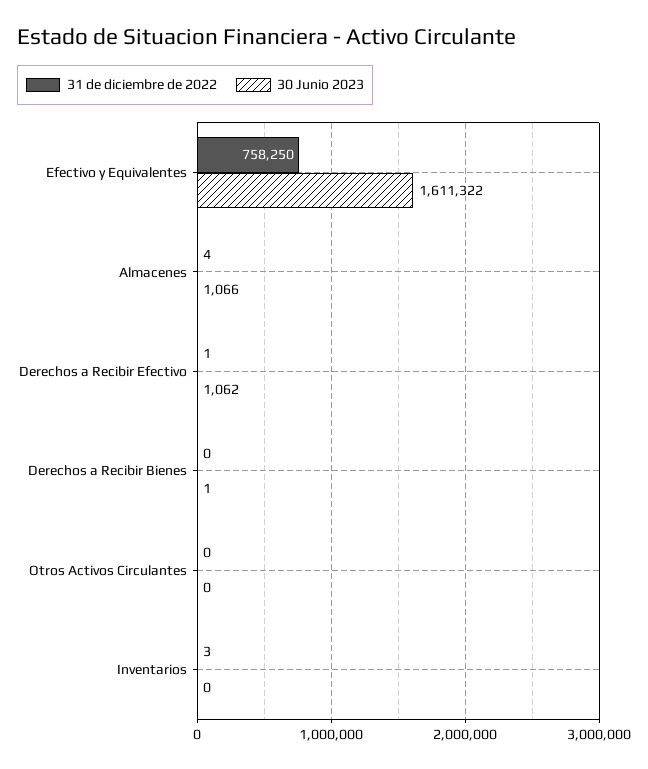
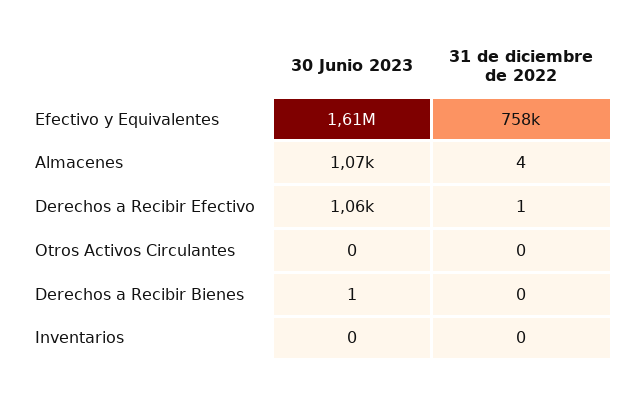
  {
    "31 de diciembre de 2022": {
      "Efectivo y Equivalentes": 758250,
      "Almacenes": 4,
      "Derechos a Recibir Efectivo": 1,
      "Derechos a Recibir Bienes": 0,
      "Otros Activos Circulantes": 0,
-     "Inventarios": 3
+     "Inventarios": 0
    },
    "30 Junio 2023": {
      "Efectivo y Equivalentes": 1611322,
      "Almacenes": 1066,
      "Derechos a Recibir Efectivo": 1062,
      "Derechos a Recibir Bienes": 1,
      "Otros Activos Circulantes": 0,
      "Inventarios": 0
    }
  }

